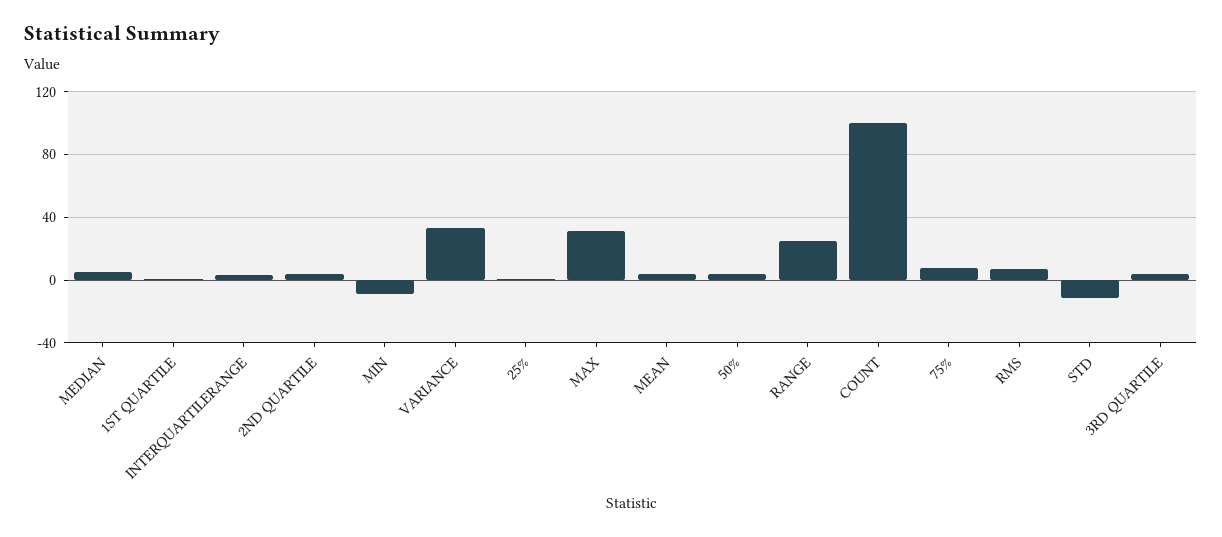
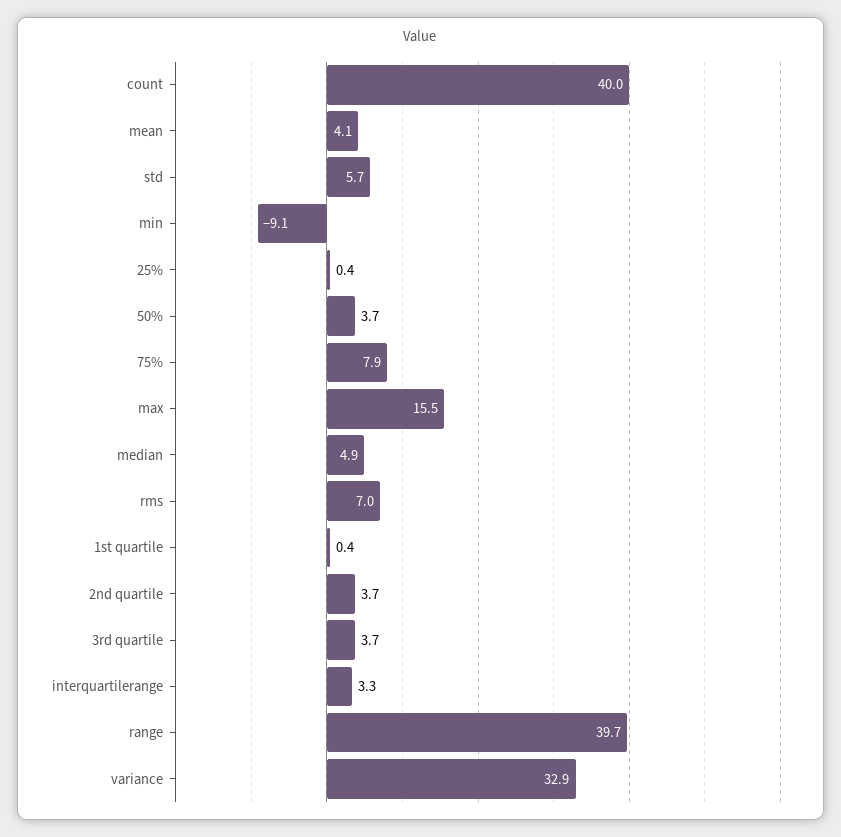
  {
    "MEDIAN": 4.9,
    "1ST QUARTILE": 0.4,
    "INTERQUARTILERANGE": 3.3,
    "2ND QUARTILE": 3.7,
    "MIN": -9.1,
    "VARIANCE": 32.9,
    "25%": 0.4,
-   "MAX": 30,
+   "MAX": 15.5,
    "MEAN": 4.1,
    "50%": 3.7,
-   "RANGE": 25,
+   "RANGE": 39.7,
-   "COUNT": 100,
+   "COUNT": 40,
    "75%": 7.9,
    "RMS": 7,
-   "STD": -10,
+   "STD": 5.7,
    "3RD QUARTILE": 3.7
  }

